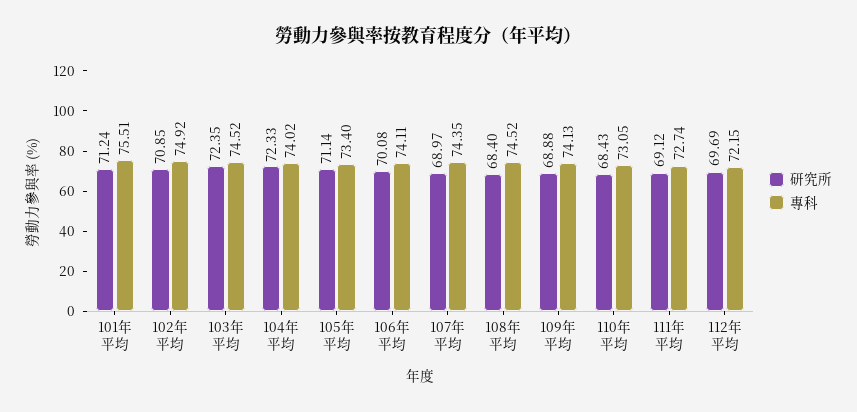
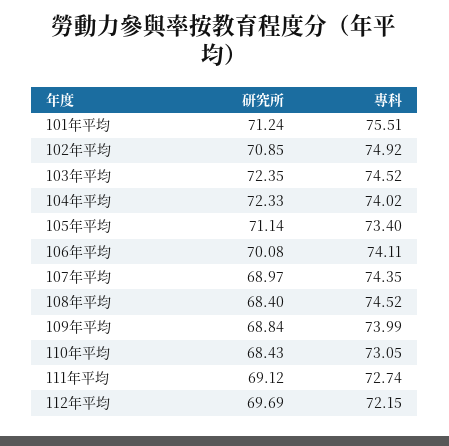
  {
    "研究所": {
      "101年平均": 71.24,
      "102年平均": 70.85,
      "103年平均": 72.35,
      "104年平均": 72.33,
      "105年平均": 71.14,
      "106年平均": 70.08,
      "107年平均": 68.97,
      "108年平均": 68.4,
-     "109年平均": 68.88,
+     "109年平均": 68.84,
      "110年平均": 68.43,
      "111年平均": 69.12,
      "112年平均": 69.69
    },
    "專科": {
      "101年平均": 75.51,
      "102年平均": 74.92,
      "103年平均": 74.52,
      "104年平均": 74.02,
      "105年平均": 73.4,
      "106年平均": 74.11,
      "107年平均": 74.35,
      "108年平均": 74.52,
-     "109年平均": 74.13,
+     "109年平均": 73.99,
      "110年平均": 73.05,
      "111年平均": 72.74,
      "112年平均": 72.15
    }
  }

